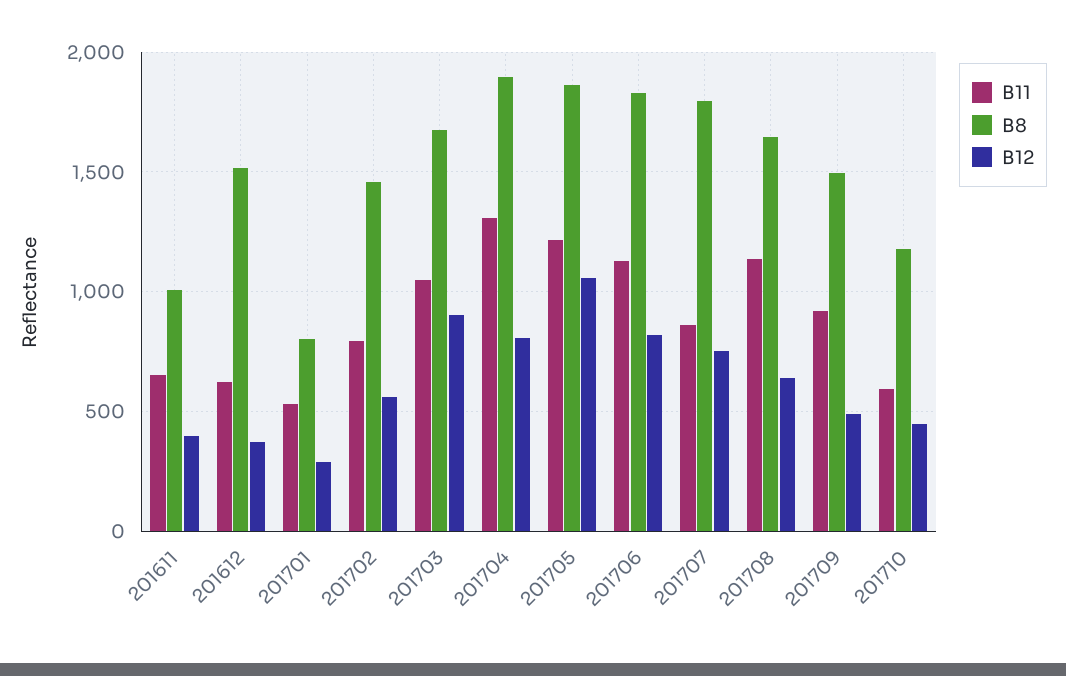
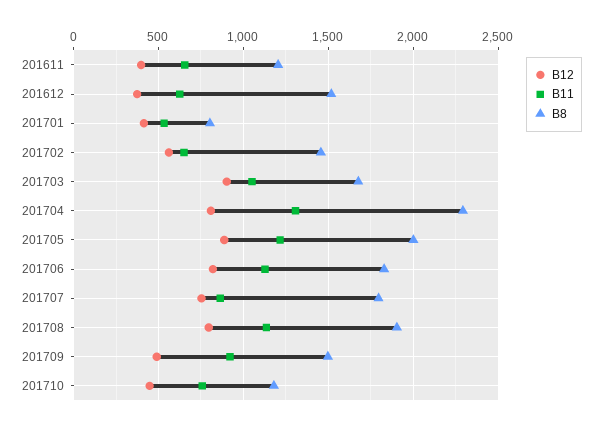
  {
    "B11": {
      "201611": 650,
      "201612": 650,
      "201701": 550,
-     "201702": 800,
+     "201702": 650,
      "201703": 1050,
      "201704": 1300,
      "201705": 1200,
      "201706": 1150,
      "201707": 850,
      "201708": 1150,
      "201709": 900,
-     "201710": 600
+     "201710": 750
    },
    "B8": {
-     "201611": 1000,
+     "201611": 1200,
      "201612": 1500,
      "201701": 800,
      "201702": 1450,
      "201703": 1700,
-     "201704": 1900,
+     "201704": 2300,
-     "201705": 1850,
+     "201705": 2000,
      "201706": 1850,
      "201707": 1800,
-     "201708": 1650,
+     "201708": 1900,
      "201709": 1500,
      "201710": 1200
    },
    "B12": {
      "201611": 400,
      "201612": 350,
-     "201701": 300,
+     "201701": 400,
      "201702": 550,
      "201703": 900,
      "201704": 800,
-     "201705": 1050,
+     "201705": 900,
      "201706": 800,
      "201707": 750,
-     "201708": 650,
+     "201708": 800,
      "201709": 500,
      "201710": 450
    }
  }

